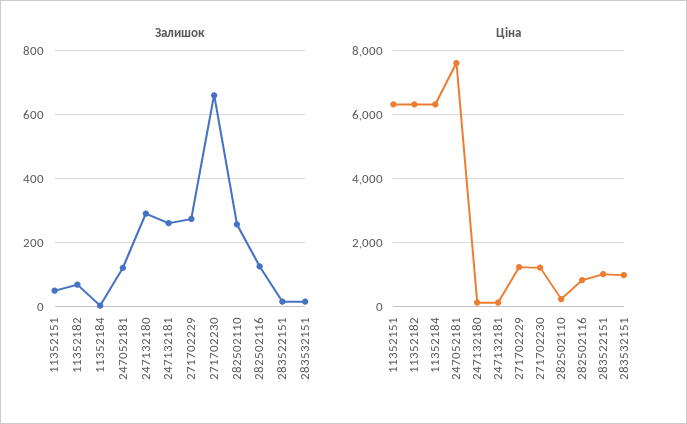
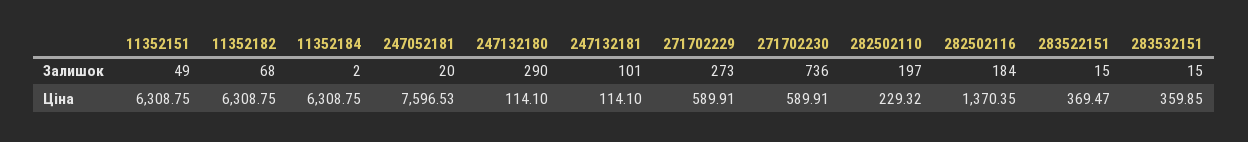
  {
    "Залишок": {
      "11352151": 49,
      "11352182": 68,
      "11352184": 2,
-     "247052181": 120,
+     "247052181": 20,
      "247132180": 290,
-     "247132181": 260,
+     "247132181": 101,
      "271702229": 273,
-     "271702230": 660,
+     "271702230": 736,
-     "282502110": 260,
+     "282502110": 197,
-     "282502116": 120,
+     "282502116": 184,
      "283522151": 15,
      "283532151": 15
    },
    "Ціна": {
      "11352151": 6308.75,
      "11352182": 6308.75,
      "11352184": 6308.75,
      "247052181": 7596.53,
      "247132180": 114.1,
      "247132181": 114.1,
-     "271702229": 1200,
+     "271702229": 589.91,
-     "271702230": 1200,
+     "271702230": 589.91,
      "282502110": 229.32,
-     "282502116": 800,
+     "282502116": 1370.35,
-     "283522151": 1000,
+     "283522151": 369.47,
-     "283532151": 1000
+     "283532151": 359.85
    }
  }

